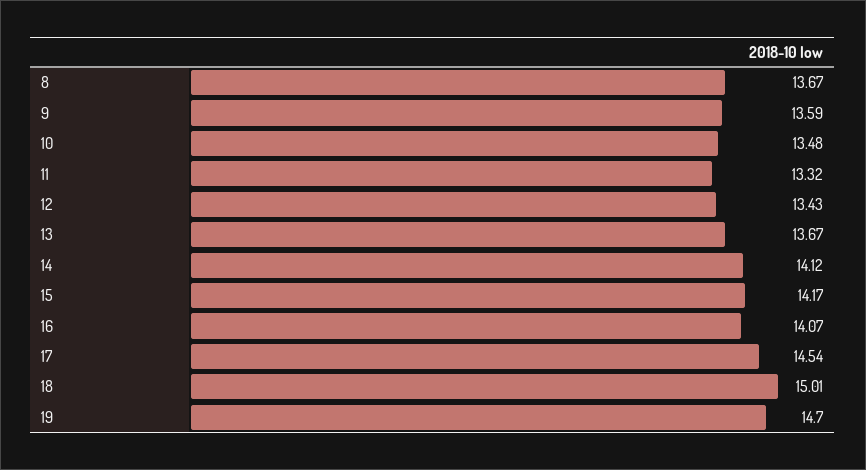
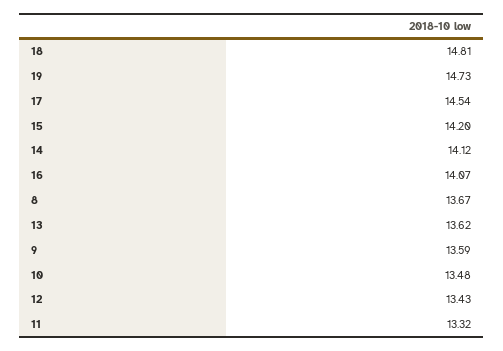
  {
    "8": 13.67,
    "9": 13.59,
    "10": 13.48,
    "11": 13.32,
    "12": 13.43,
-   "13": 13.67,
+   "13": 13.62,
    "14": 14.12,
-   "15": 14.17,
+   "15": 14.2,
    "16": 14.07,
    "17": 14.54,
-   "18": 15.01,
+   "18": 14.81,
-   "19": 14.7
+   "19": 14.73
  }

